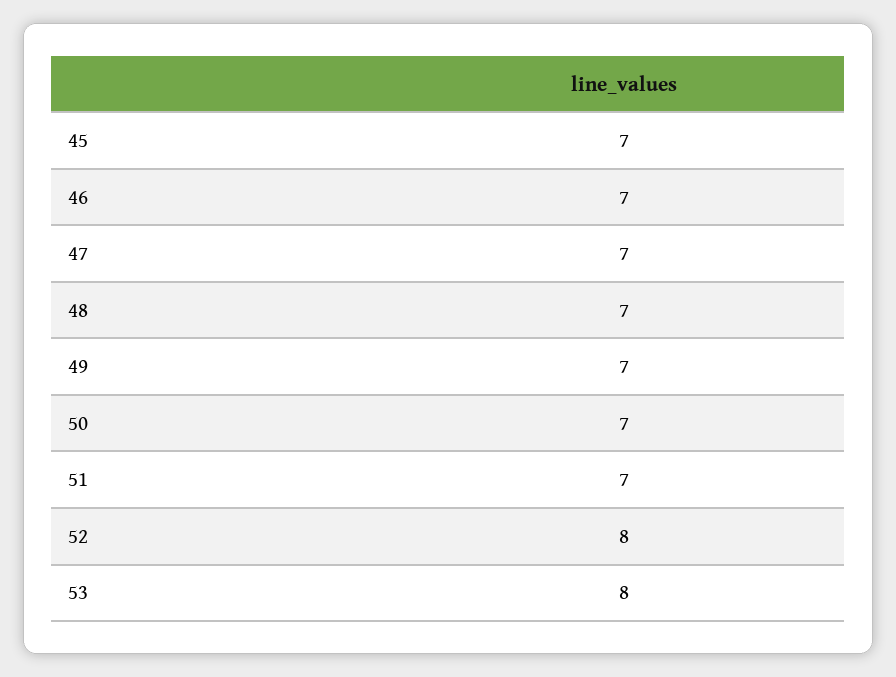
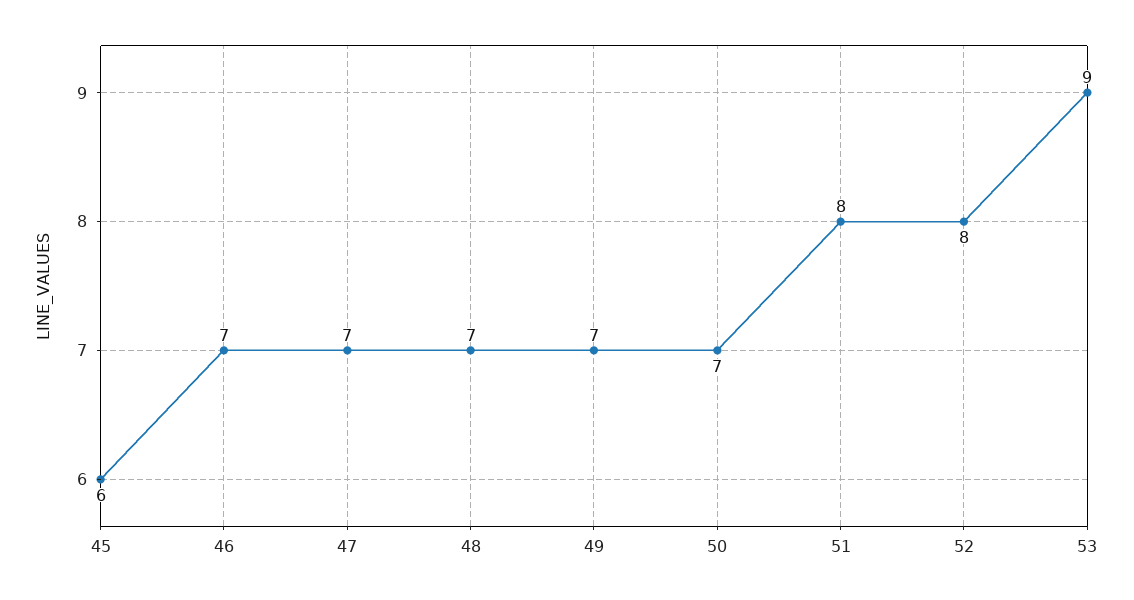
  {
-   "45": 7,
+   "45": 6,
    "46": 7,
    "47": 7,
    "48": 7,
    "49": 7,
    "50": 7,
-   "51": 7,
+   "51": 8,
    "52": 8,
-   "53": 8
+   "53": 9
  }

